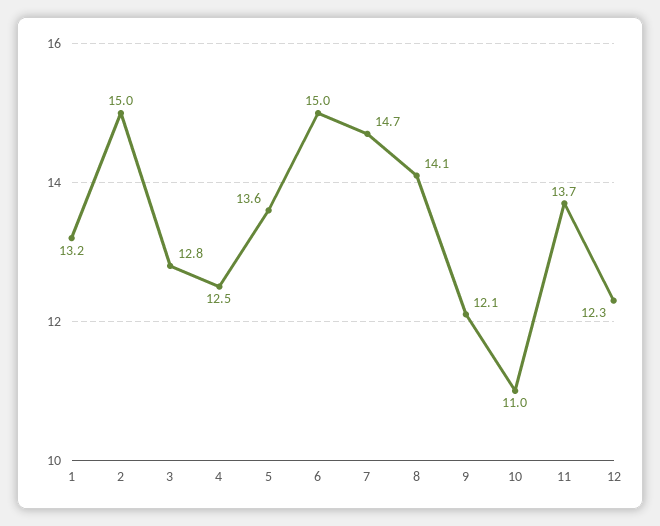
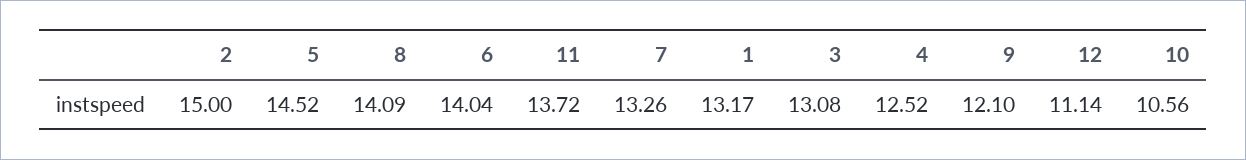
  {
    "1": 13.17,
    "2": 15,
-   "3": 12.8,
+   "3": 13.08,
    "4": 12.52,
-   "5": 13.6,
+   "5": 14.52,
-   "6": 15,
+   "6": 14.04,
-   "7": 14.7,
+   "7": 13.26,
    "8": 14.09,
    "9": 12.1,
-   "10": 11,
+   "10": 10.56,
    "11": 13.72,
-   "12": 12.3
+   "12": 11.14
  }

